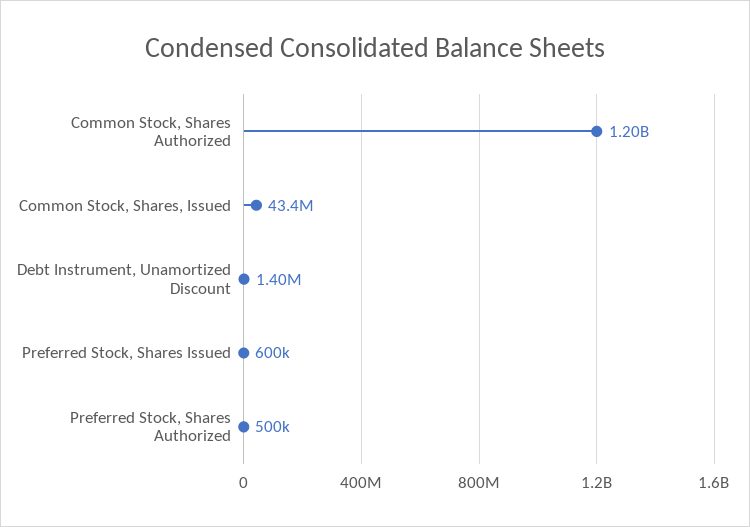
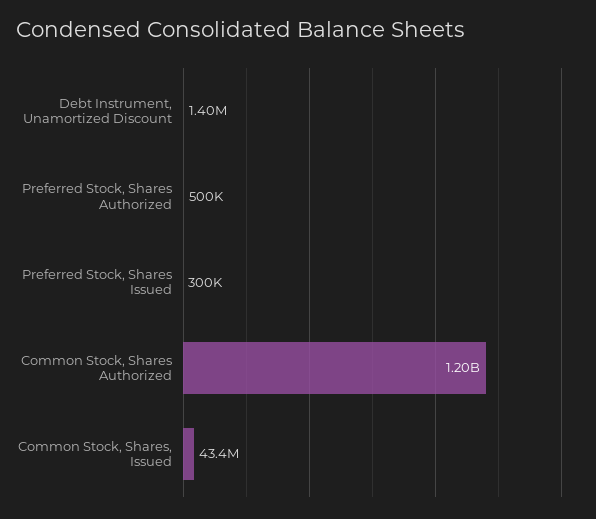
  {
    "Common Stock, Shares Authorized": 1200000000,
    "Common Stock, Shares, Issued": 43400000,
    "Debt Instrument, Unamortized Discount": 1400000,
-   "Preferred Stock, Shares Issued": 600000,
+   "Preferred Stock, Shares Issued": 300000,
    "Preferred Stock, Shares Authorized": 500000
  }

